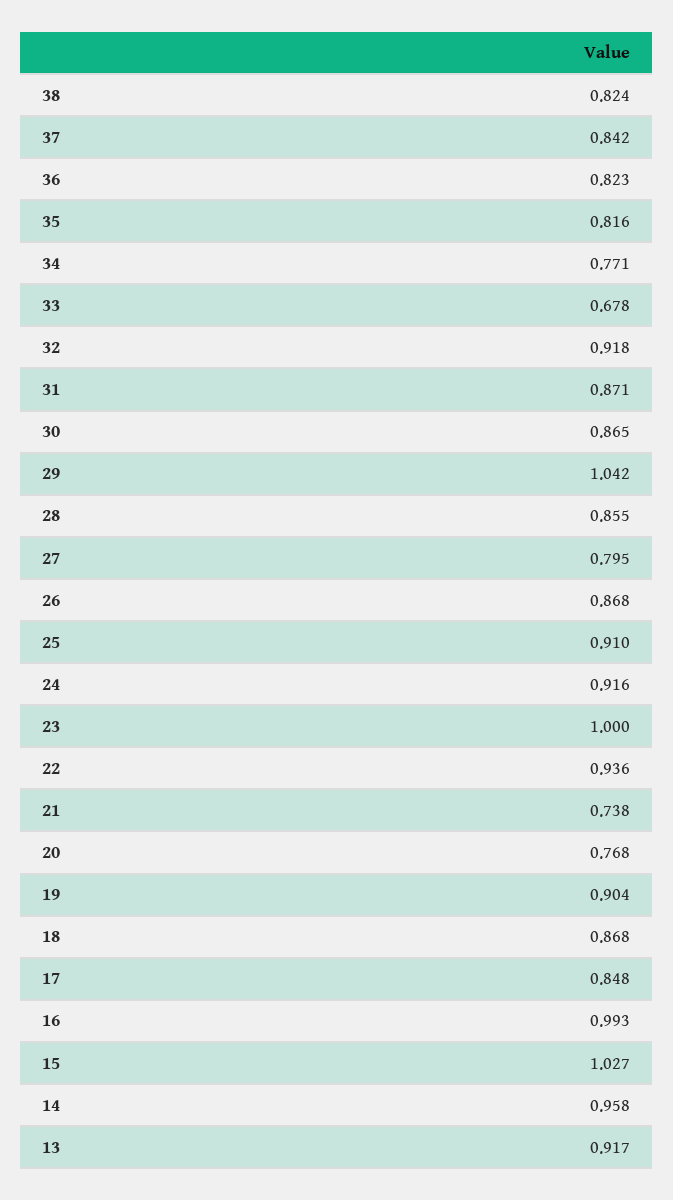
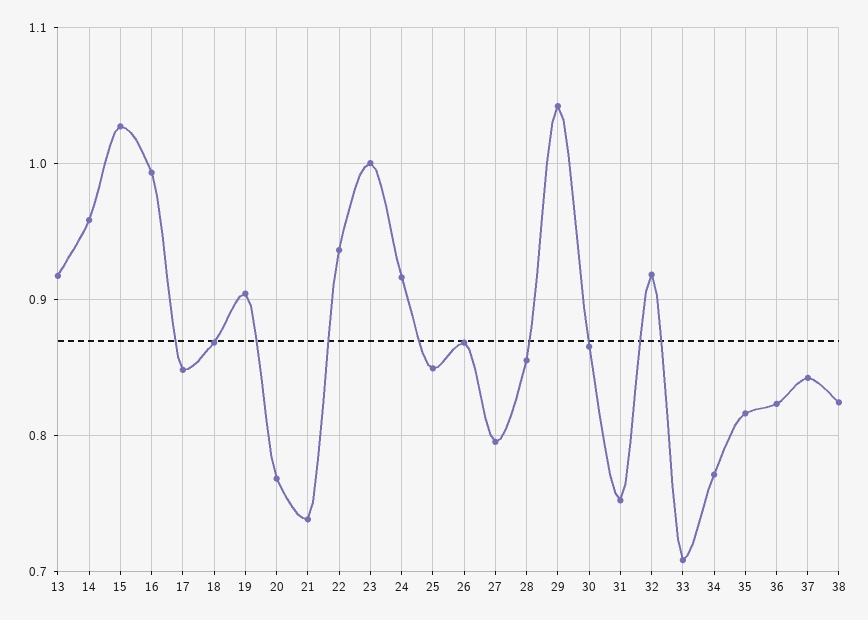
  {
    "38": 0.824,
    "37": 0.842,
    "36": 0.823,
    "35": 0.816,
    "34": 0.771,
-   "33": 0.678,
+   "33": 0.71,
    "32": 0.918,
-   "31": 0.871,
+   "31": 0.75,
    "30": 0.865,
    "29": 1.042,
    "28": 0.855,
    "27": 0.795,
    "26": 0.868,
-   "25": 0.91,
+   "25": 0.85,
    "24": 0.916,
    "23": 1,
    "22": 0.936,
    "21": 0.738,
    "20": 0.768,
    "19": 0.904,
    "18": 0.868,
    "17": 0.848,
    "16": 0.993,
    "15": 1.027,
    "14": 0.958,
    "13": 0.917
  }

